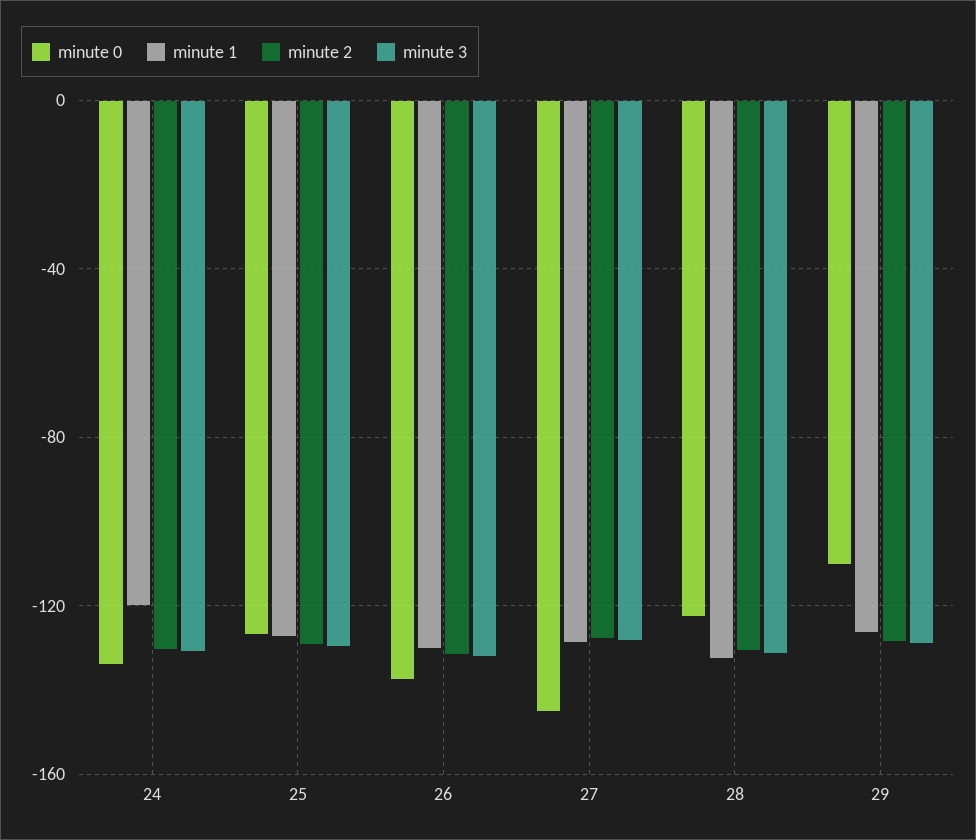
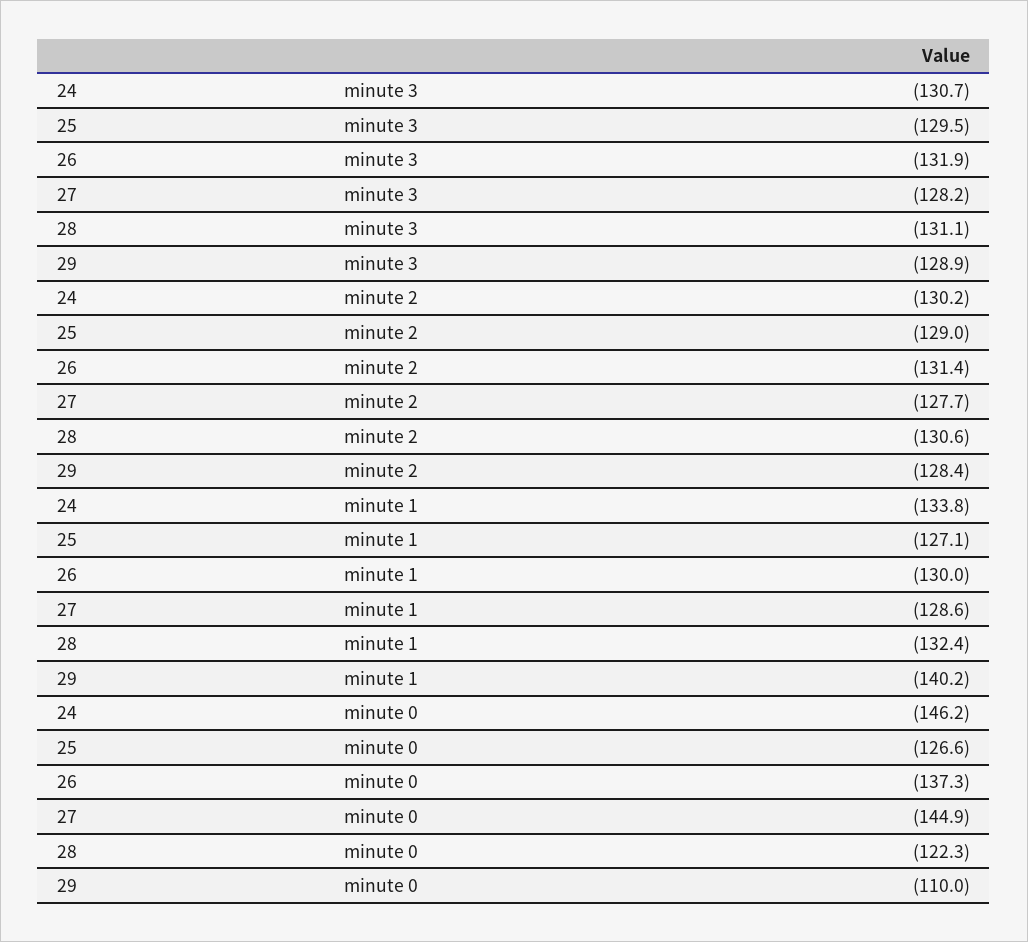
  {
    "minute 0": {
-     "24": -135,
+     "24": -146.2,
      "25": -126.6,
      "26": -137.3,
      "27": -144.9,
      "28": -122.3,
      "29": -110
    },
    "minute 1": {
-     "24": -120,
+     "24": -133.8,
      "25": -127.1,
      "26": -130,
      "27": -128.6,
      "28": -132.4,
-     "29": -125
+     "29": -140.2
    },
    "minute 2": {
      "24": -130.2,
      "25": -129,
      "26": -131.4,
      "27": -127.7,
      "28": -130.6,
      "29": -128.4
    },
    "minute 3": {
      "24": -130.7,
      "25": -129.5,
      "26": -131.9,
      "27": -128.2,
      "28": -131.1,
      "29": -128.9
    }
  }

